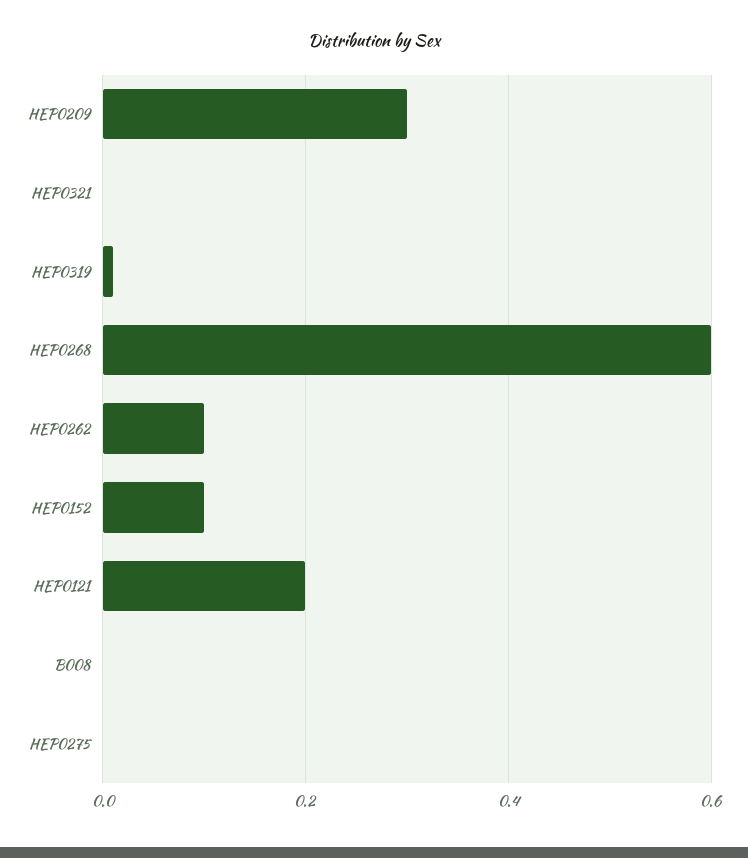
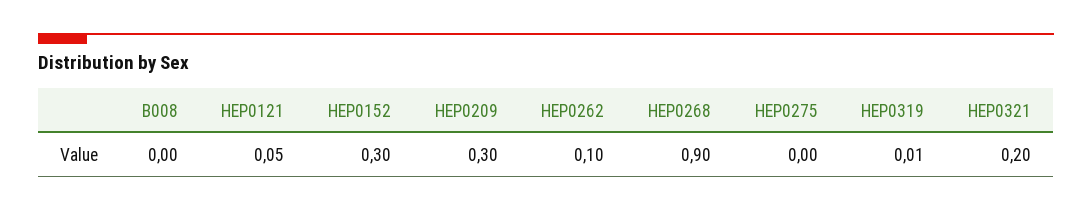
  {
    "HEP0209": 0.3,
-   "HEP0321": 0,
+   "HEP0321": 0.2,
    "HEP0319": 0.01,
-   "HEP0268": 0.6,
+   "HEP0268": 0.9,
    "HEP0262": 0.1,
-   "HEP0152": 0.1,
+   "HEP0152": 0.3,
-   "HEP0121": 0.2,
+   "HEP0121": 0.05,
    "B008": 0,
    "HEP0275": 0
  }

